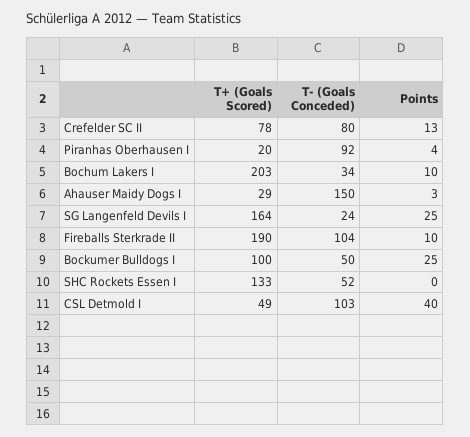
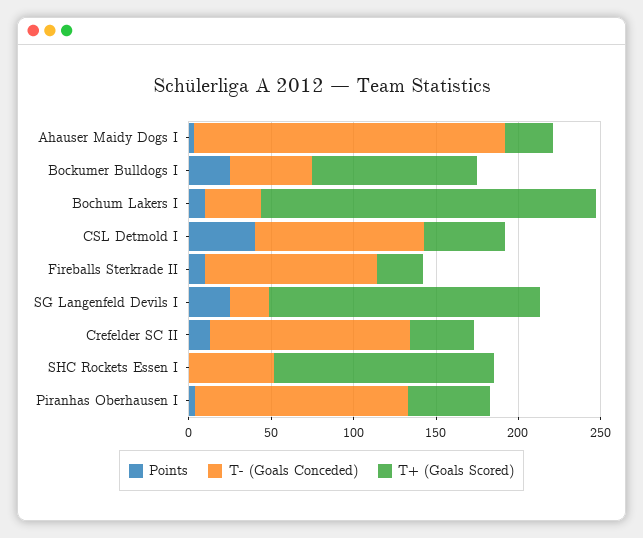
  {
    "T+ (Goals Scored)": {
-     "Crefelder SC II": 78,
+     "Crefelder SC II": 40,
-     "Piranhas Oberhausen I": 20,
+     "Piranhas Oberhausen I": 50,
      "Bochum Lakers I": 203,
      "Ahauser Maidy Dogs I": 29,
      "SG Langenfeld Devils I": 164,
-     "Fireballs Sterkrade II": 190,
+     "Fireballs Sterkrade II": 30,
      "Bockumer Bulldogs I": 100,
      "SHC Rockets Essen I": 133,
      "CSL Detmold I": 49
    },
    "T- (Goals Conceded)": {
-     "Crefelder SC II": 80,
+     "Crefelder SC II": 120,
-     "Piranhas Oberhausen I": 92,
+     "Piranhas Oberhausen I": 130,
      "Bochum Lakers I": 34,
-     "Ahauser Maidy Dogs I": 150,
+     "Ahauser Maidy Dogs I": 190,
      "SG Langenfeld Devils I": 24,
      "Fireballs Sterkrade II": 104,
      "Bockumer Bulldogs I": 50,
      "SHC Rockets Essen I": 52,
      "CSL Detmold I": 103
    },
    "Points": {
      "Crefelder SC II": 13,
      "Piranhas Oberhausen I": 4,
      "Bochum Lakers I": 10,
      "Ahauser Maidy Dogs I": 3,
      "SG Langenfeld Devils I": 25,
      "Fireballs Sterkrade II": 10,
      "Bockumer Bulldogs I": 25,
      "SHC Rockets Essen I": 0,
      "CSL Detmold I": 40
    }
  }

